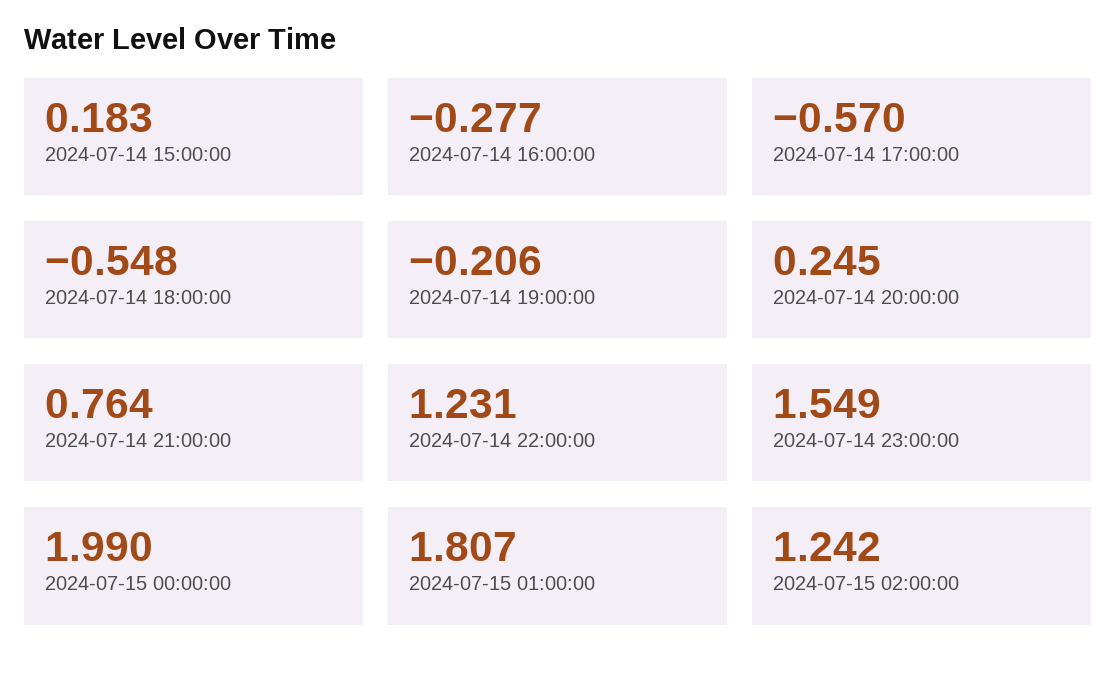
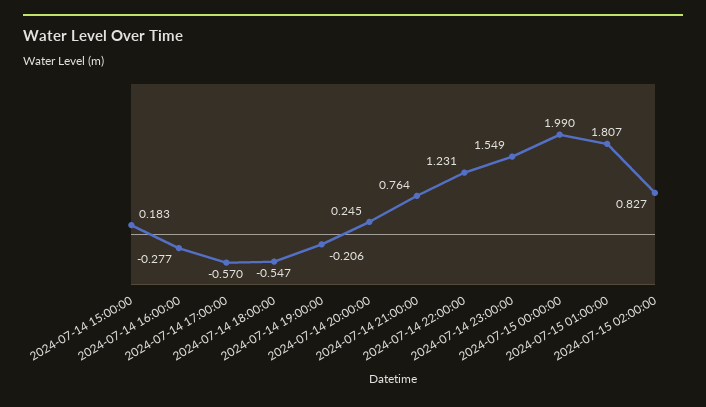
  {
    "2024-07-14 15:00:00": 0.183,
    "2024-07-14 16:00:00": -0.277,
    "2024-07-14 17:00:00": -0.57,
-   "2024-07-14 18:00:00": -0.548,
+   "2024-07-14 18:00:00": -0.547,
    "2024-07-14 19:00:00": -0.206,
    "2024-07-14 20:00:00": 0.245,
    "2024-07-14 21:00:00": 0.764,
    "2024-07-14 22:00:00": 1.231,
    "2024-07-14 23:00:00": 1.549,
    "2024-07-15 00:00:00": 1.99,
    "2024-07-15 01:00:00": 1.807,
-   "2024-07-15 02:00:00": 1.242
+   "2024-07-15 02:00:00": 0.827
  }

